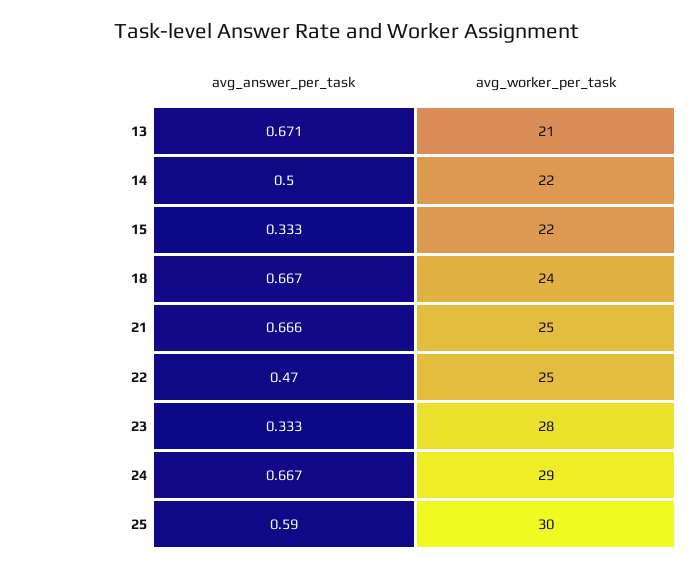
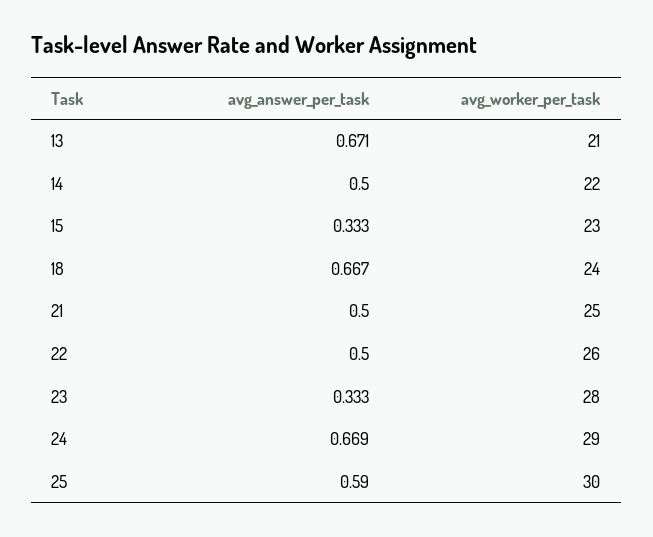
  {
    "avg_answer_per_task": {
      "13": 0.671,
      "14": 0.5,
      "15": 0.333,
      "18": 0.667,
-     "21": 0.666,
+     "21": 0.5,
-     "22": 0.47,
+     "22": 0.5,
      "23": 0.333,
-     "24": 0.667,
+     "24": 0.669,
      "25": 0.59
    },
    "avg_worker_per_task": {
      "13": 21,
      "14": 22,
-     "15": 22,
+     "15": 23,
      "18": 24,
      "21": 25,
-     "22": 25,
+     "22": 26,
      "23": 28,
      "24": 29,
      "25": 30
    }
  }

